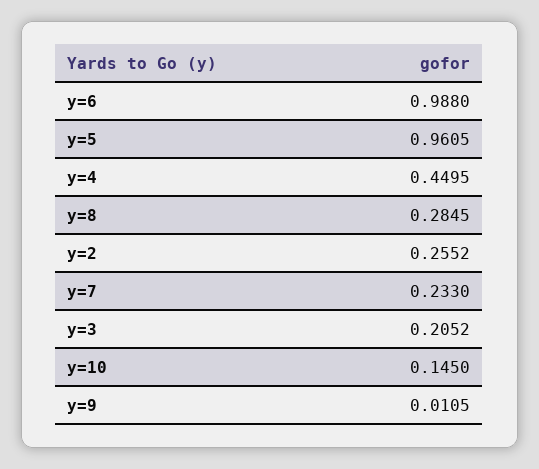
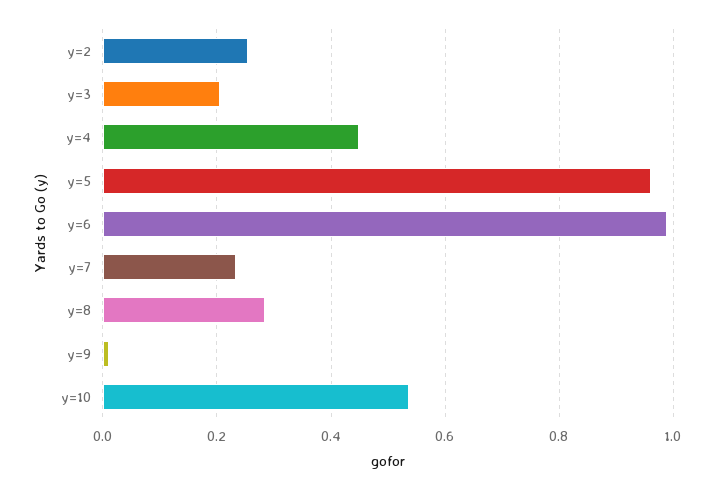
  {
    "y=6": 0.988,
    "y=5": 0.9605,
    "y=4": 0.4495,
    "y=8": 0.2845,
    "y=2": 0.2552,
    "y=7": 0.233,
    "y=3": 0.2052,
-   "y=10": 0.145,
+   "y=10": 0.54,
    "y=9": 0.0105
  }

